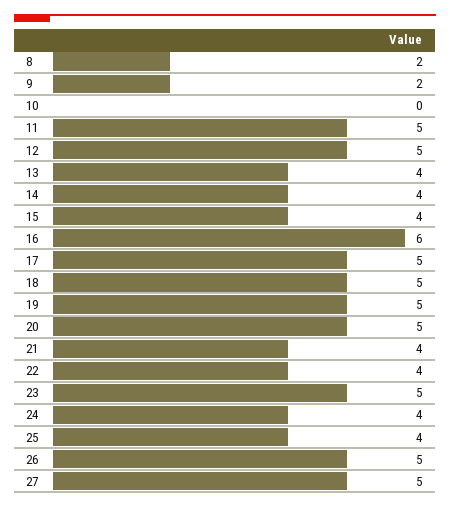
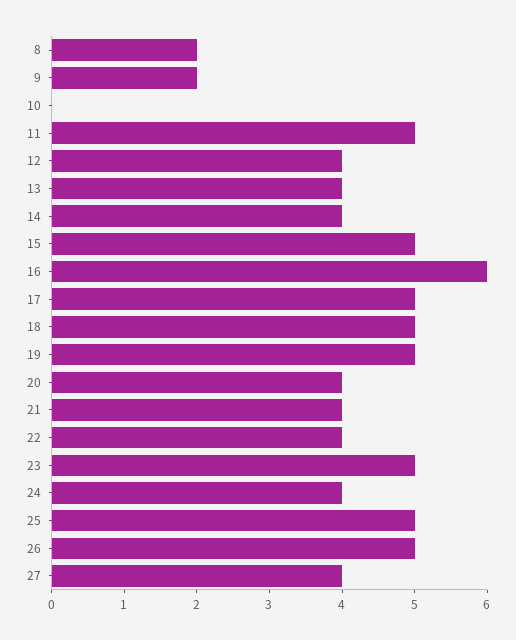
  {
    "8": 2,
    "9": 2,
    "10": 0,
    "11": 5,
-   "12": 5,
+   "12": 4,
    "13": 4,
    "14": 4,
-   "15": 4,
+   "15": 5,
    "16": 6,
    "17": 5,
    "18": 5,
    "19": 5,
-   "20": 5,
+   "20": 4,
    "21": 4,
    "22": 4,
    "23": 5,
    "24": 4,
-   "25": 4,
+   "25": 5,
    "26": 5,
-   "27": 5
+   "27": 4
  }

